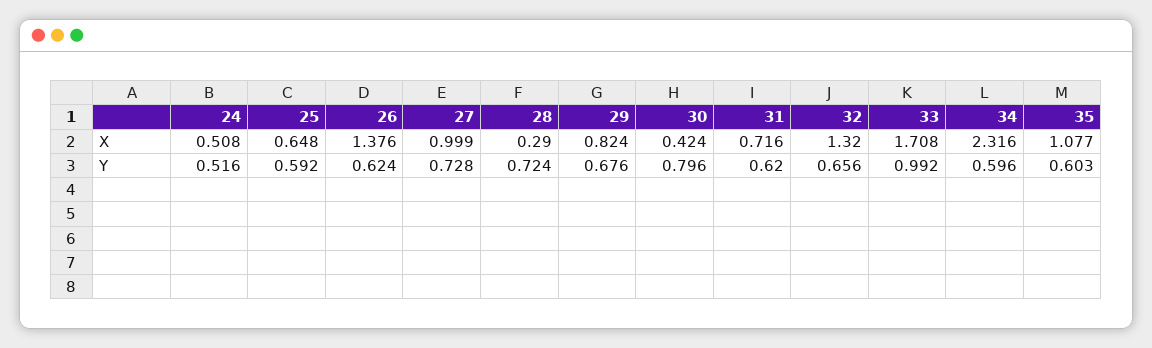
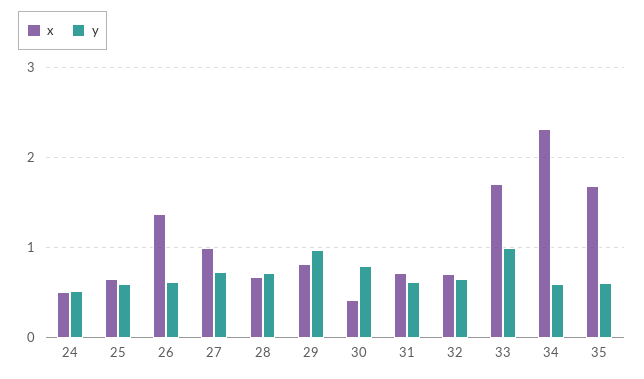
  {
    "X": {
      "24": 0.508,
      "25": 0.648,
      "26": 1.376,
      "27": 0.999,
-     "28": 0.29,
+     "28": 0.7,
      "29": 0.824,
      "30": 0.424,
      "31": 0.716,
-     "32": 1.32,
+     "32": 0.7,
      "33": 1.708,
      "34": 2.316,
-     "35": 1.077
+     "35": 1.7
    },
    "Y": {
      "24": 0.516,
      "25": 0.592,
      "26": 0.624,
      "27": 0.728,
      "28": 0.724,
-     "29": 0.676,
+     "29": 1,
      "30": 0.796,
      "31": 0.62,
      "32": 0.656,
      "33": 0.992,
      "34": 0.596,
      "35": 0.603
    }
  }

